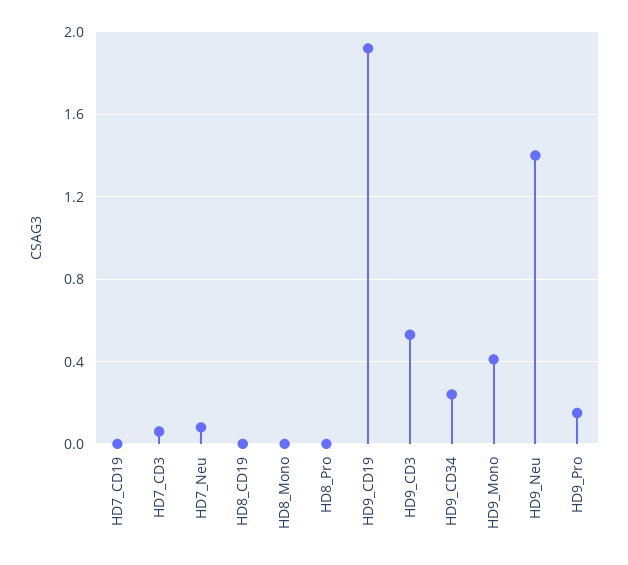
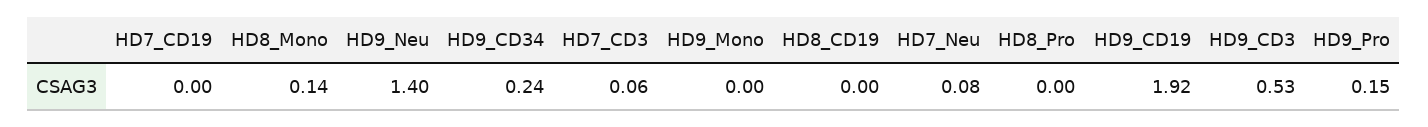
  {
    "HD7_CD19": 0,
    "HD7_CD3": 0.06,
    "HD7_Neu": 0.08,
    "HD8_CD19": 0,
-   "HD8_Mono": 0,
+   "HD8_Mono": 0.14,
    "HD8_Pro": 0,
    "HD9_CD19": 1.92,
    "HD9_CD3": 0.53,
    "HD9_CD34": 0.24,
-   "HD9_Mono": 0.4,
+   "HD9_Mono": 0,
    "HD9_Neu": 1.4,
    "HD9_Pro": 0.15
  }

